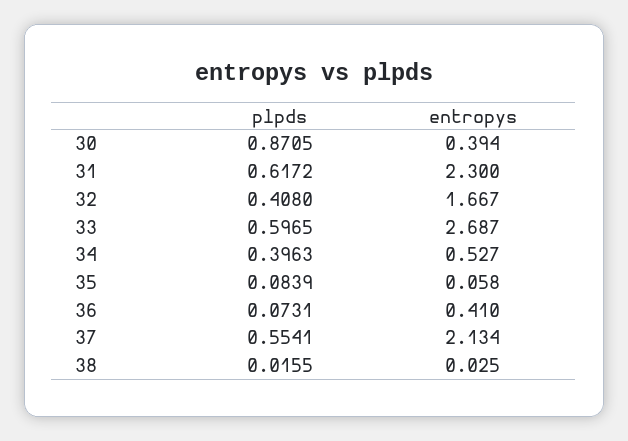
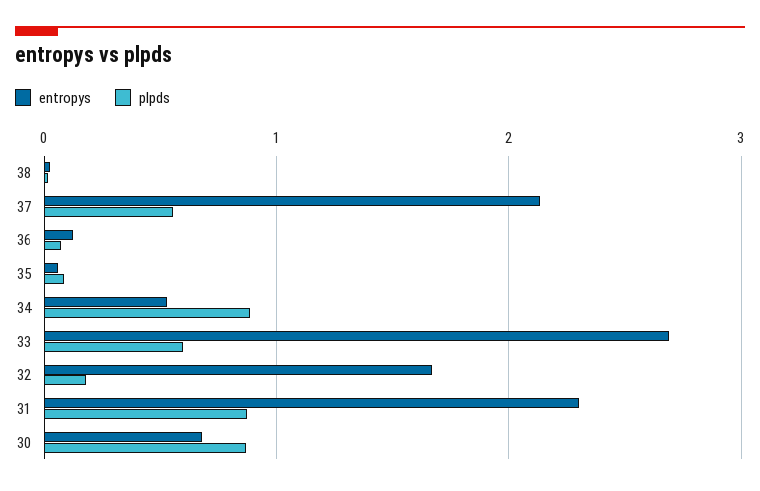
  {
    "plpds": {
      "30": 0.8705,
-     "31": 0.6172,
+     "31": 0.9,
-     "32": 0.408,
+     "32": 0.2,
      "33": 0.5965,
-     "34": 0.3963,
+     "34": 0.9,
      "35": 0.0839,
      "36": 0.0731,
      "37": 0.5541,
      "38": 0.0155
    },
    "entropys": {
-     "30": 0.394,
+     "30": 0.7,
      "31": 2.3,
      "32": 1.667,
      "33": 2.687,
      "34": 0.527,
      "35": 0.058,
-     "36": 0.41,
+     "36": 0.1,
      "37": 2.134,
      "38": 0.025
    }
  }

